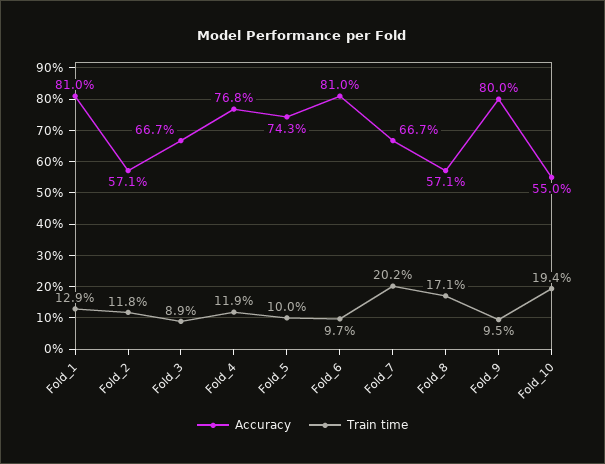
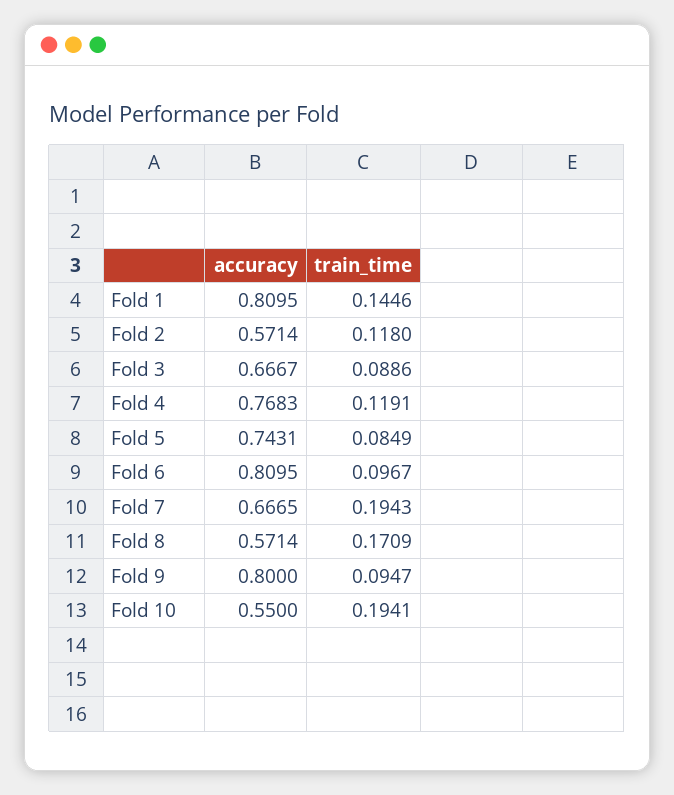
  {
    "Accuracy": {
      "Fold_1": 0.8095,
      "Fold_2": 0.5714,
      "Fold_3": 0.6667,
      "Fold_4": 0.7683,
      "Fold_5": 0.7431,
      "Fold_6": 0.8095,
      "Fold_7": 0.6665,
      "Fold_8": 0.5714,
      "Fold_9": 0.8,
      "Fold_10": 0.55
    },
    "Train time": {
-     "Fold_1": 0.129,
+     "Fold_1": 0.1446,
      "Fold_2": 0.118,
      "Fold_3": 0.0886,
      "Fold_4": 0.1191,
-     "Fold_5": 0.1,
+     "Fold_5": 0.0849,
      "Fold_6": 0.0967,
-     "Fold_7": 0.202,
+     "Fold_7": 0.1943,
      "Fold_8": 0.1709,
      "Fold_9": 0.0947,
      "Fold_10": 0.1941
    }
  }

